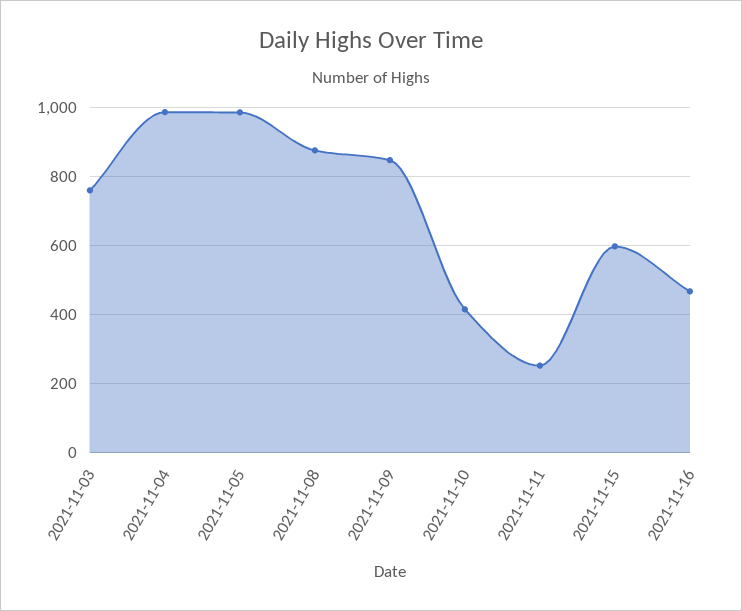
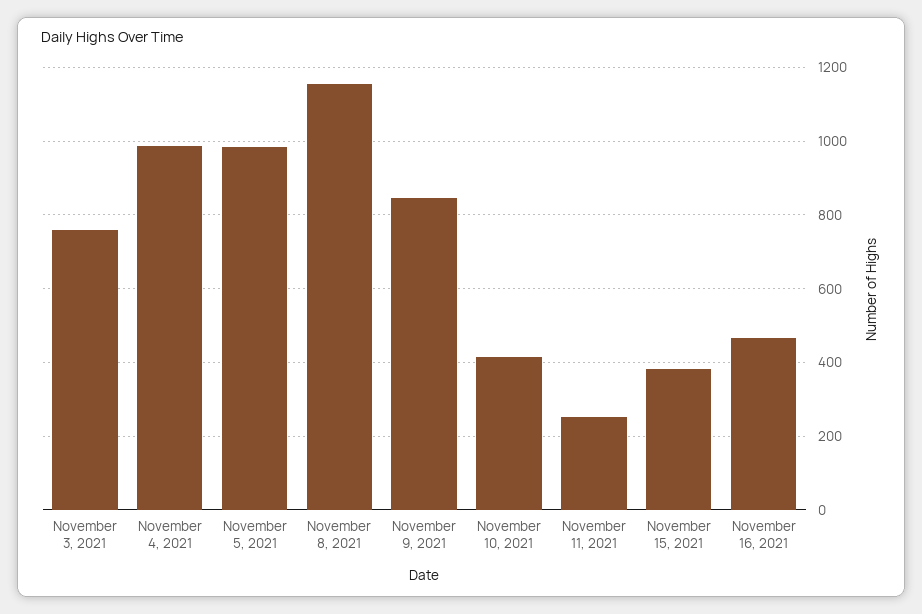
  {
    "2021-11-03": 760,
    "2021-11-04": 980,
    "2021-11-05": 980,
-   "2021-11-08": 880,
+   "2021-11-08": 1160,
    "2021-11-09": 840,
    "2021-11-10": 420,
    "2021-11-11": 260,
-   "2021-11-15": 600,
+   "2021-11-15": 380,
    "2021-11-16": 460
  }

